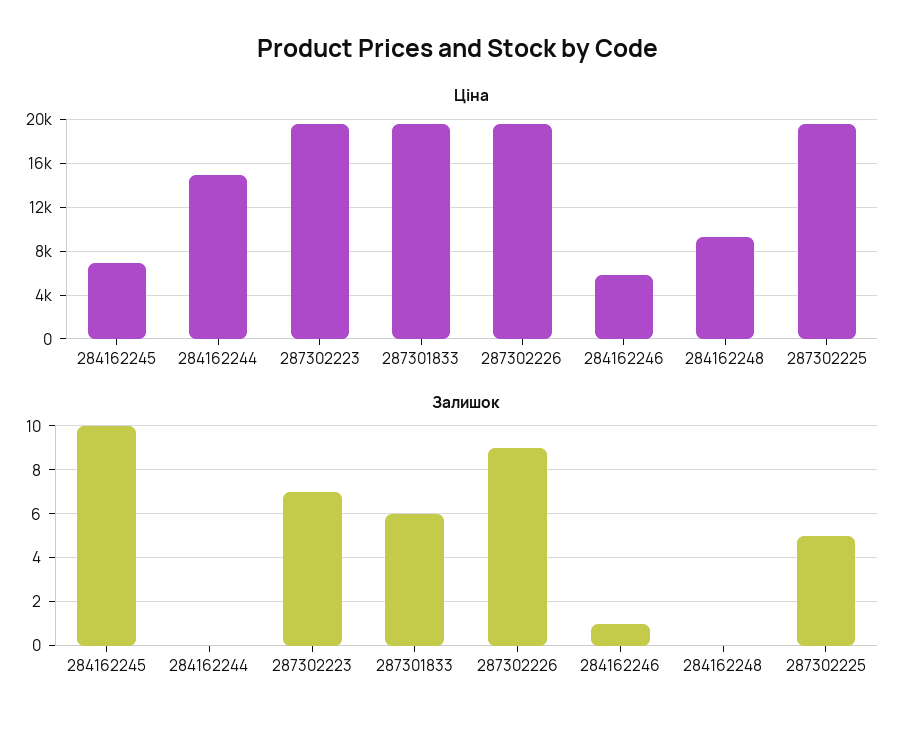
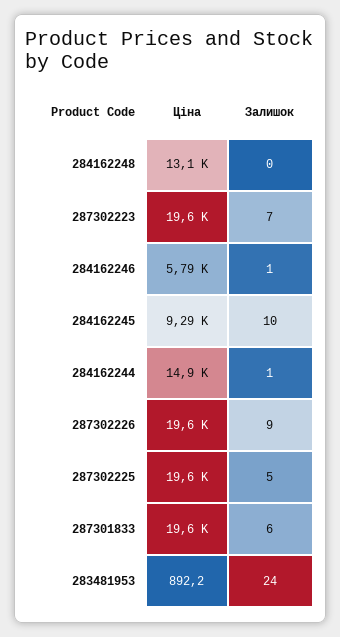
  {
    "Ціна": {
-     "284162245": 7000,
+     "284162245": 9290,
      "284162244": 14900,
      "287302223": 19600,
      "287301833": 19600,
      "287302226": 19600,
      "284162246": 5790,
-     "284162248": 9000,
+     "284162248": 13100,
-     "287302225": 19600
+     "287302225": 19600,
+     "283481953": 892.2
    },
    "Залишок": {
      "284162245": 10,
-     "284162244": 0,
+     "284162244": 1,
      "287302223": 7,
      "287301833": 6,
      "287302226": 9,
      "284162246": 1,
      "284162248": 0,
-     "287302225": 5
+     "287302225": 5,
+     "283481953": 24
    }
  }

